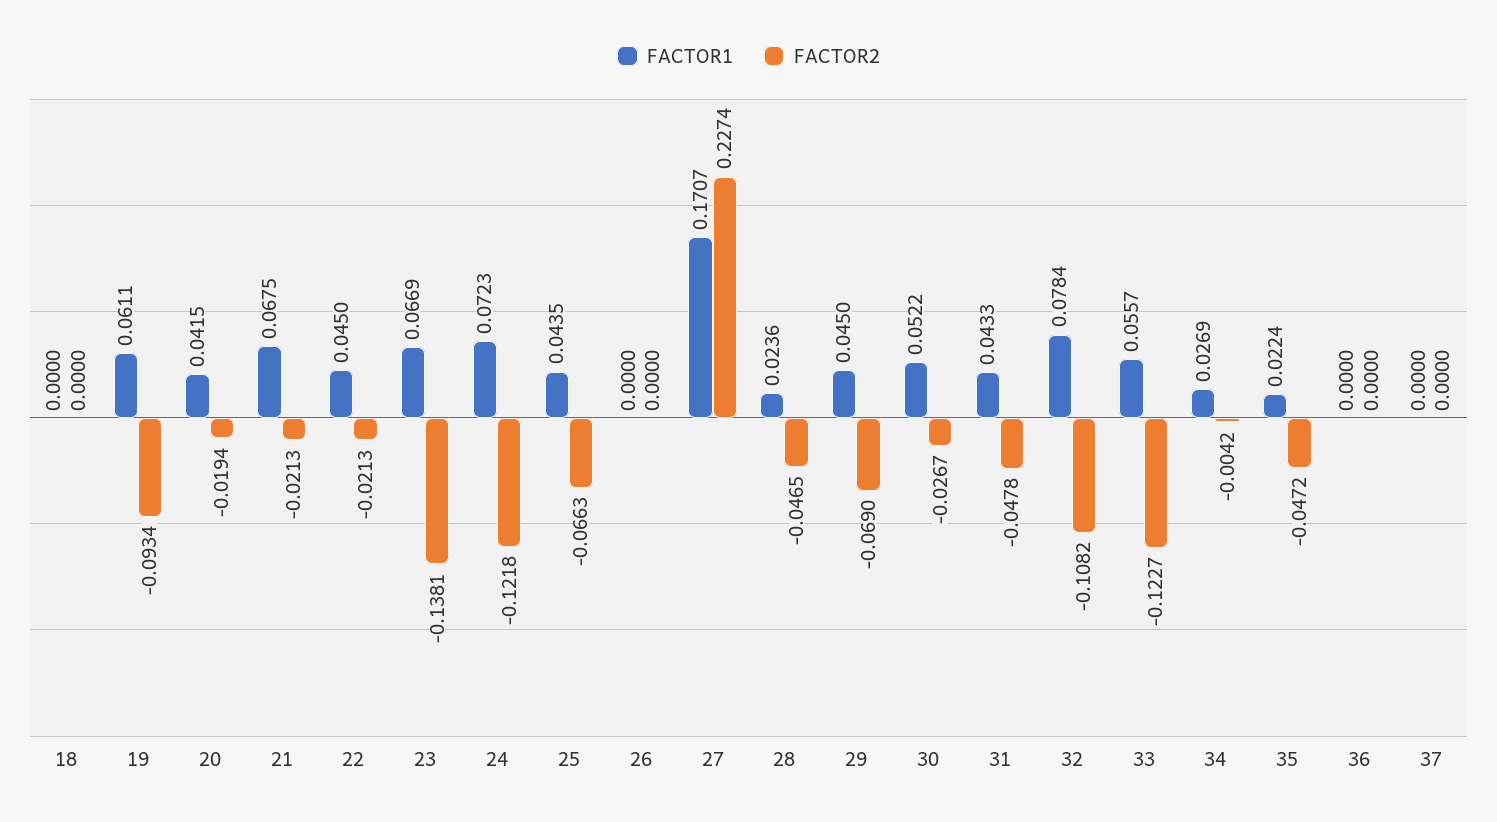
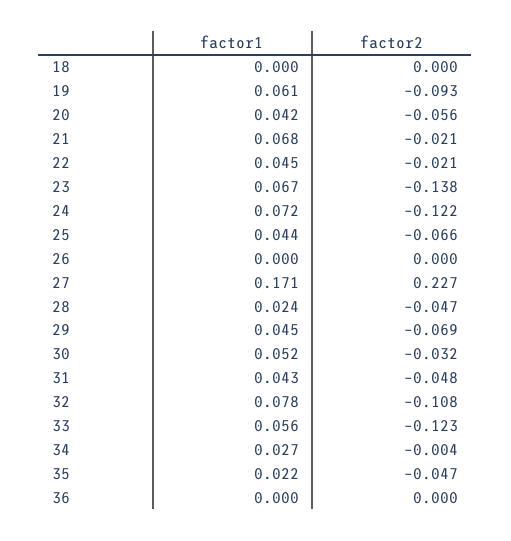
  {
    "FACTOR1": {
      "18": 0,
      "19": 0.0611,
      "20": 0.0415,
      "21": 0.0675,
      "22": 0.045,
      "23": 0.0669,
      "24": 0.0723,
      "25": 0.0435,
      "26": 0,
      "27": 0.1707,
      "28": 0.0236,
      "29": 0.045,
      "30": 0.0522,
      "31": 0.0433,
      "32": 0.0784,
      "33": 0.0557,
      "34": 0.0269,
      "35": 0.0224,
-     "36": 0,
+     "36": 0
-     "37": 0
    },
    "FACTOR2": {
      "18": 0,
      "19": -0.0934,
-     "20": -0.0194,
+     "20": -0.056,
      "21": -0.0213,
      "22": -0.0213,
      "23": -0.1381,
      "24": -0.1218,
      "25": -0.0663,
      "26": 0,
      "27": 0.2274,
      "28": -0.0465,
      "29": -0.069,
-     "30": -0.0267,
+     "30": -0.032,
      "31": -0.0478,
      "32": -0.1082,
      "33": -0.1227,
      "34": -0.0042,
      "35": -0.0472,
-     "36": 0,
+     "36": 0
-     "37": 0
    }
  }

